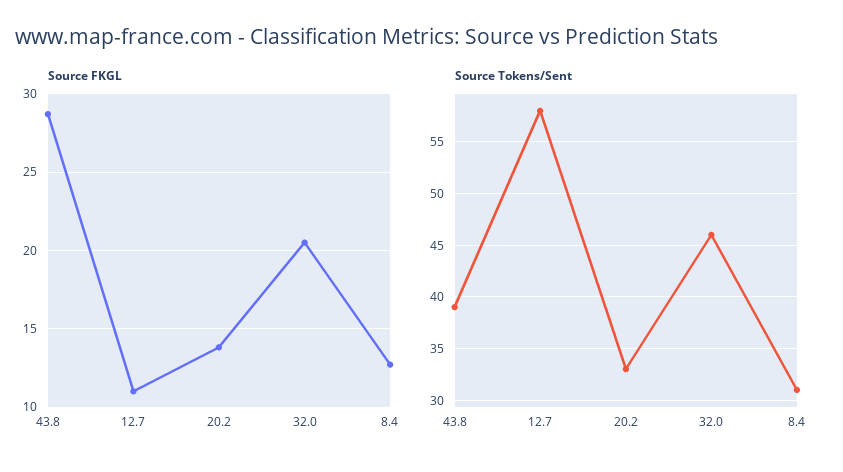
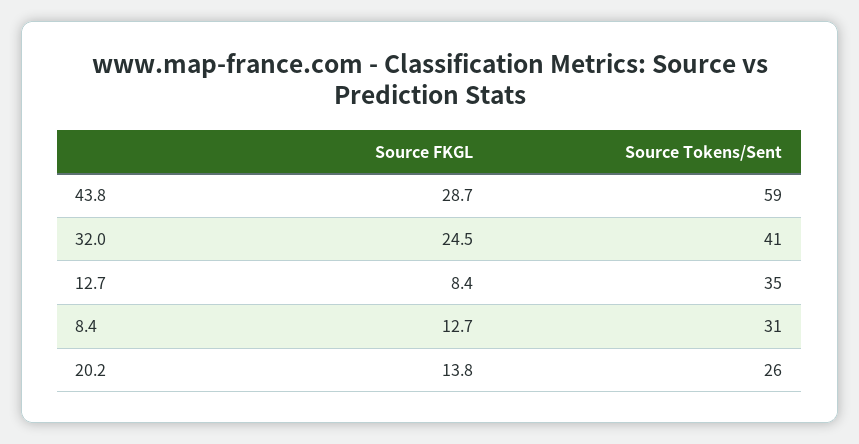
  {
    "Source FKGL": {
      "43.8": 28.7,
-     "12.7": 11,
+     "12.7": 8.4,
      "20.2": 13.8,
-     "32.0": 20.5,
+     "32.0": 24.5,
      "8.4": 12.7
    },
    "Source Tokens/Sent": {
-     "43.8": 39,
+     "43.8": 59,
-     "12.7": 58,
+     "12.7": 35,
-     "20.2": 33,
+     "20.2": 26,
-     "32.0": 46,
+     "32.0": 41,
      "8.4": 31
    }
  }

